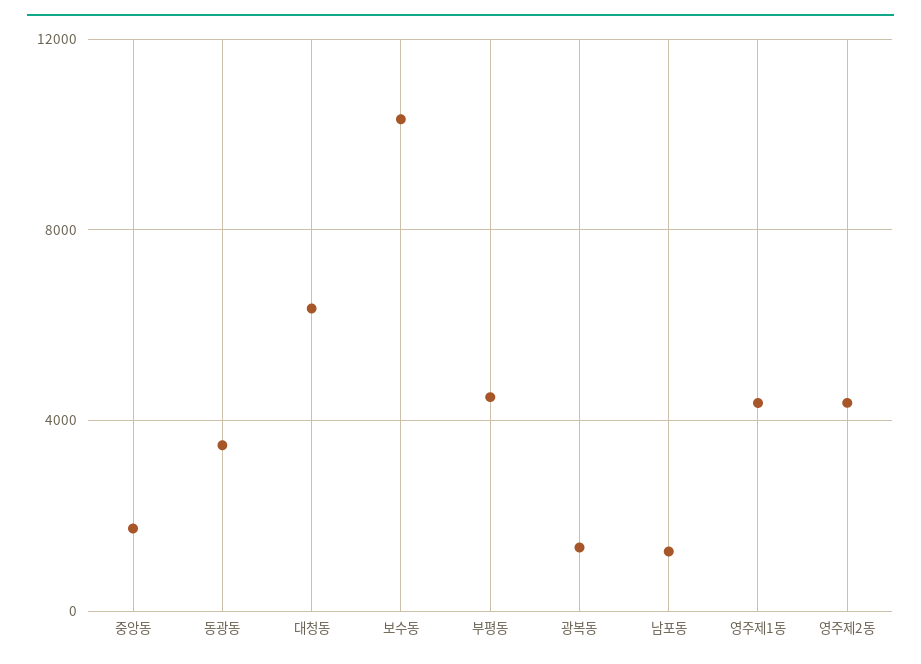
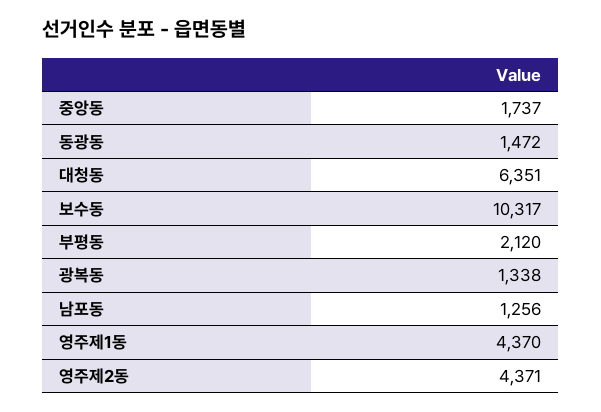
  {
    "중앙동": 1737,
-   "동광동": 3500,
+   "동광동": 1472,
    "대청동": 6351,
    "보수동": 10317,
-   "부평동": 4500,
+   "부평동": 2120,
    "광복동": 1338,
    "남포동": 1256,
    "영주제1동": 4370,
    "영주제2동": 4371
  }

